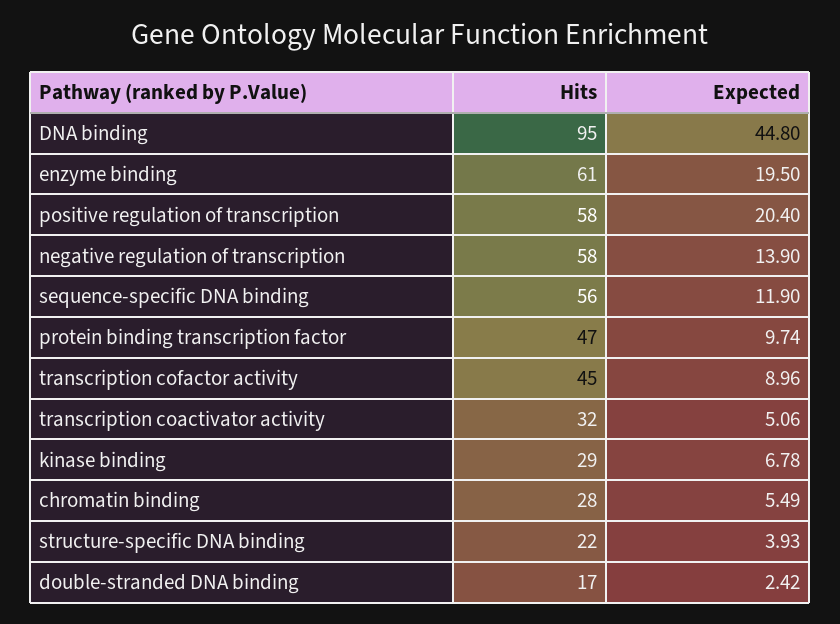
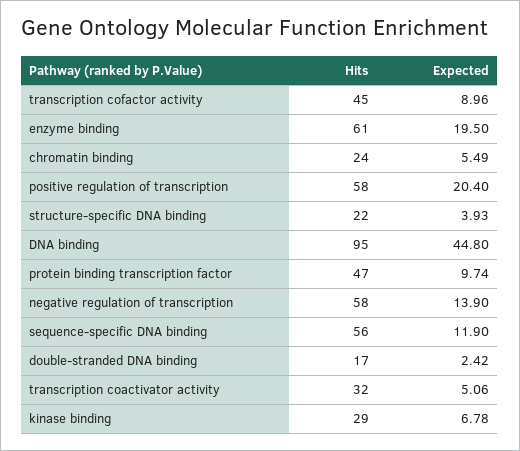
  {
    "Hits": {
      "DNA binding": 95,
      "enzyme binding": 61,
      "positive regulation of transcription": 58,
      "negative regulation of transcription": 58,
      "sequence-specific DNA binding": 56,
      "protein binding transcription factor": 47,
      "transcription cofactor activity": 45,
      "transcription coactivator activity": 32,
      "kinase binding": 29,
-     "chromatin binding": 28,
+     "chromatin binding": 24,
      "structure-specific DNA binding": 22,
      "double-stranded DNA binding": 17
    },
    "Expected": {
      "DNA binding": 44.8,
      "enzyme binding": 19.5,
      "positive regulation of transcription": 20.4,
      "negative regulation of transcription": 13.9,
      "sequence-specific DNA binding": 11.9,
      "protein binding transcription factor": 9.74,
      "transcription cofactor activity": 8.96,
      "transcription coactivator activity": 5.06,
      "kinase binding": 6.78,
      "chromatin binding": 5.49,
      "structure-specific DNA binding": 3.93,
      "double-stranded DNA binding": 2.42
    }
  }

